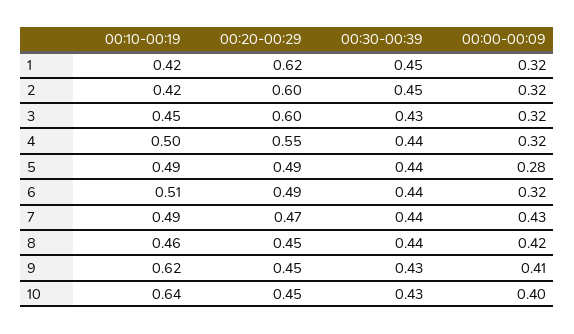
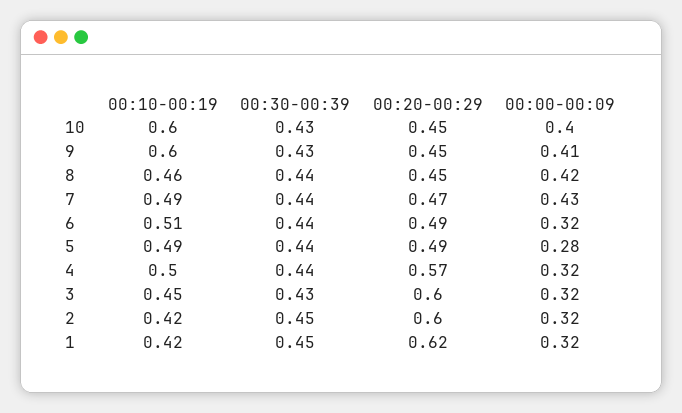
  {
    "00:10-00:19": {
      "1": 0.42,
      "2": 0.42,
      "3": 0.45,
      "4": 0.5,
      "5": 0.49,
      "6": 0.51,
      "7": 0.49,
      "8": 0.46,
-     "9": 0.62,
+     "9": 0.6,
-     "10": 0.64
+     "10": 0.6
    },
    "00:20-00:29": {
      "1": 0.62,
      "2": 0.6,
      "3": 0.6,
-     "4": 0.55,
+     "4": 0.57,
      "5": 0.49,
      "6": 0.49,
      "7": 0.47,
      "8": 0.45,
      "9": 0.45,
      "10": 0.45
    },
    "00:30-00:39": {
      "1": 0.45,
      "2": 0.45,
      "3": 0.43,
      "4": 0.44,
      "5": 0.44,
      "6": 0.44,
      "7": 0.44,
      "8": 0.44,
      "9": 0.43,
      "10": 0.43
    },
    "00:00-00:09": {
      "1": 0.32,
      "2": 0.32,
      "3": 0.32,
      "4": 0.32,
      "5": 0.28,
      "6": 0.32,
      "7": 0.43,
      "8": 0.42,
      "9": 0.41,
      "10": 0.4
    }
  }

